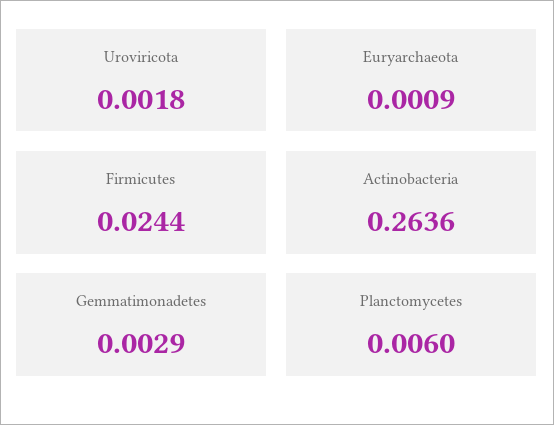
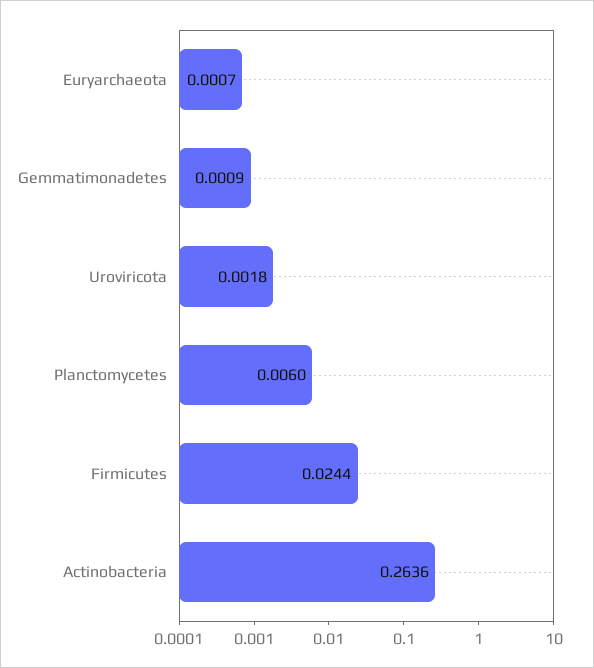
  {
    "Uroviricota": 0.0018,
-   "Euryarchaeota": 0.0009,
+   "Euryarchaeota": 0.0007,
    "Firmicutes": 0.0244,
    "Actinobacteria": 0.2636,
-   "Gemmatimonadetes": 0.0029,
+   "Gemmatimonadetes": 0.0009,
    "Planctomycetes": 0.006
  }

